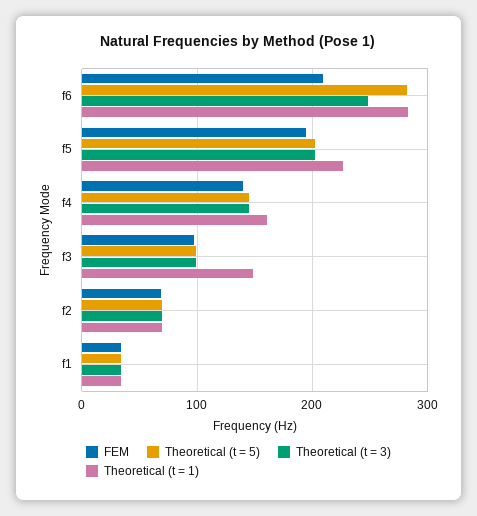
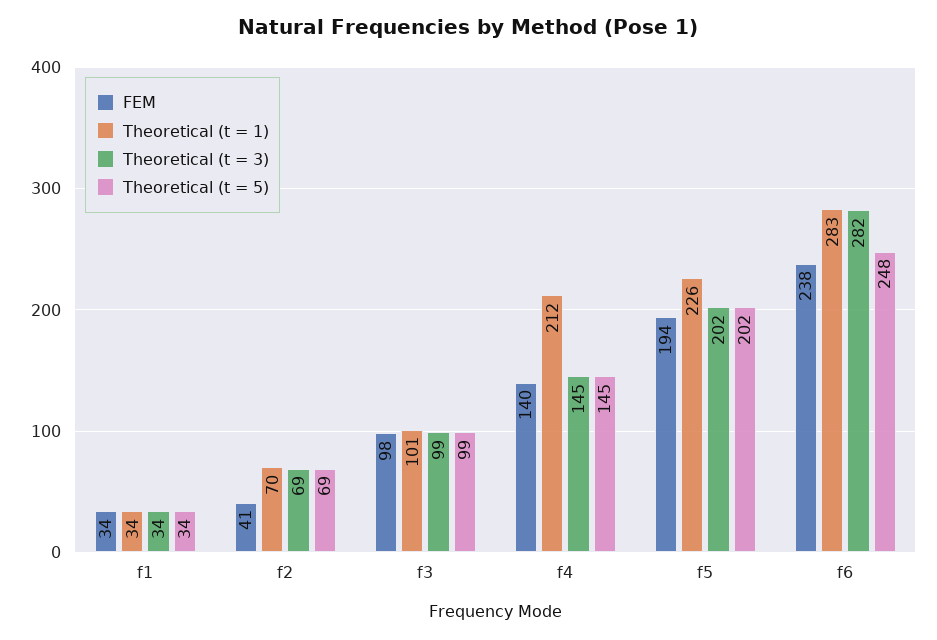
  {
    "FEM": {
-     "f6": 210,
+     "f6": 238,
      "f5": 194,
      "f4": 140,
      "f3": 98,
-     "f2": 70,
+     "f2": 41,
      "f1": 34
    },
    "Theoretical (t = 5)": {
-     "f6": 280,
+     "f6": 248,
      "f5": 202,
      "f4": 145,
      "f3": 99,
      "f2": 69,
      "f1": 34
    },
    "Theoretical (t = 3)": {
-     "f6": 250,
+     "f6": 282,
      "f5": 202,
      "f4": 145,
      "f3": 99,
      "f2": 69,
      "f1": 34
    },
    "Theoretical (t = 1)": {
      "f6": 283,
      "f5": 226,
-     "f4": 160,
+     "f4": 212,
-     "f3": 150,
+     "f3": 101,
      "f2": 70,
      "f1": 34
    }
  }

